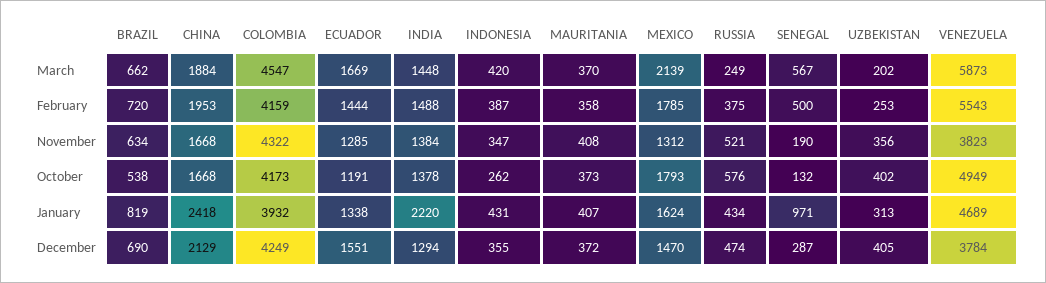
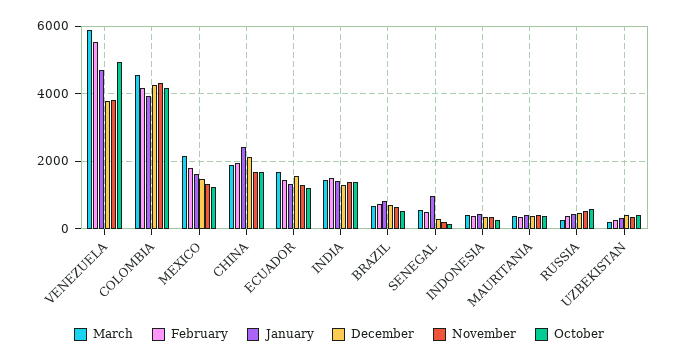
  {
    "March": {
      "BRAZIL": 662,
      "CHINA": 1884,
      "COLOMBIA": 4547,
      "ECUADOR": 1669,
      "INDIA": 1448,
      "INDONESIA": 420,
      "MAURITANIA": 370,
      "MEXICO": 2139,
      "RUSSIA": 249,
      "SENEGAL": 567,
      "UZBEKISTAN": 202,
      "VENEZUELA": 5873
    },
    "February": {
      "BRAZIL": 720,
      "CHINA": 1953,
      "COLOMBIA": 4159,
      "ECUADOR": 1444,
      "INDIA": 1488,
      "INDONESIA": 387,
      "MAURITANIA": 358,
      "MEXICO": 1785,
      "RUSSIA": 375,
      "SENEGAL": 500,
      "UZBEKISTAN": 253,
      "VENEZUELA": 5543
    },
    "November": {
      "BRAZIL": 634,
      "CHINA": 1668,
      "COLOMBIA": 4322,
      "ECUADOR": 1285,
      "INDIA": 1384,
      "INDONESIA": 347,
      "MAURITANIA": 408,
      "MEXICO": 1312,
      "RUSSIA": 521,
      "SENEGAL": 190,
      "UZBEKISTAN": 356,
      "VENEZUELA": 3823
    },
    "October": {
      "BRAZIL": 538,
      "CHINA": 1668,
      "COLOMBIA": 4173,
      "ECUADOR": 1191,
      "INDIA": 1378,
      "INDONESIA": 262,
      "MAURITANIA": 373,
-     "MEXICO": 1793,
+     "MEXICO": 1200,
      "RUSSIA": 576,
      "SENEGAL": 132,
      "UZBEKISTAN": 402,
      "VENEZUELA": 4949
    },
    "January": {
      "BRAZIL": 819,
      "CHINA": 2418,
      "COLOMBIA": 3932,
      "ECUADOR": 1338,
-     "INDIA": 2220,
+     "INDIA": 1400,
      "INDONESIA": 431,
      "MAURITANIA": 407,
      "MEXICO": 1624,
      "RUSSIA": 434,
      "SENEGAL": 971,
      "UZBEKISTAN": 313,
      "VENEZUELA": 4689
    },
    "December": {
      "BRAZIL": 690,
      "CHINA": 2129,
      "COLOMBIA": 4249,
      "ECUADOR": 1551,
      "INDIA": 1294,
      "INDONESIA": 355,
      "MAURITANIA": 372,
      "MEXICO": 1470,
      "RUSSIA": 474,
      "SENEGAL": 287,
      "UZBEKISTAN": 405,
      "VENEZUELA": 3784
    }
  }

